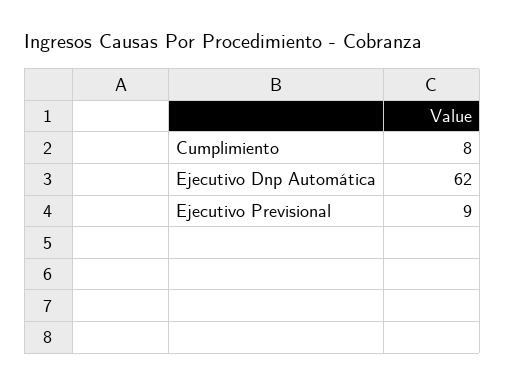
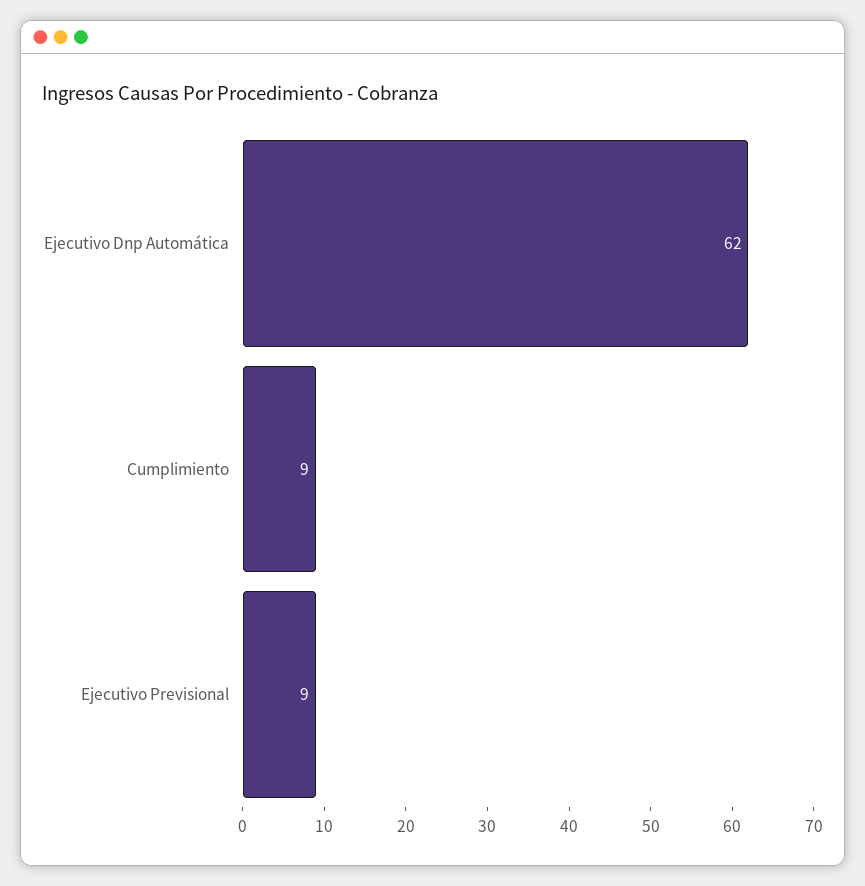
  {
-   "Cumplimiento": 8,
+   "Cumplimiento": 9,
    "Ejecutivo Dnp Automática": 62,
    "Ejecutivo Previsional": 9
  }

